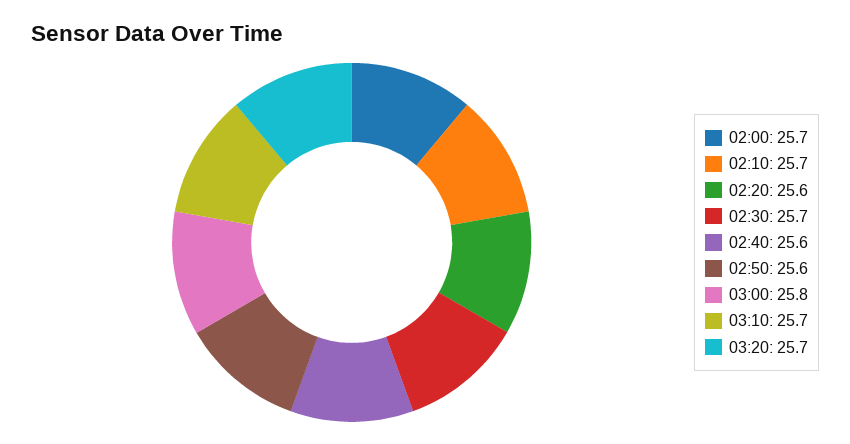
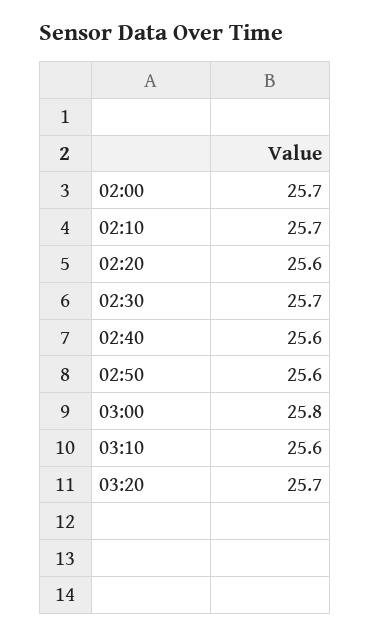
  {
    "02:00": 25.7,
    "02:10": 25.7,
    "02:20": 25.6,
    "02:30": 25.7,
    "02:40": 25.6,
    "02:50": 25.6,
    "03:00": 25.8,
-   "03:10": 25.7,
+   "03:10": 25.6,
    "03:20": 25.7
  }

